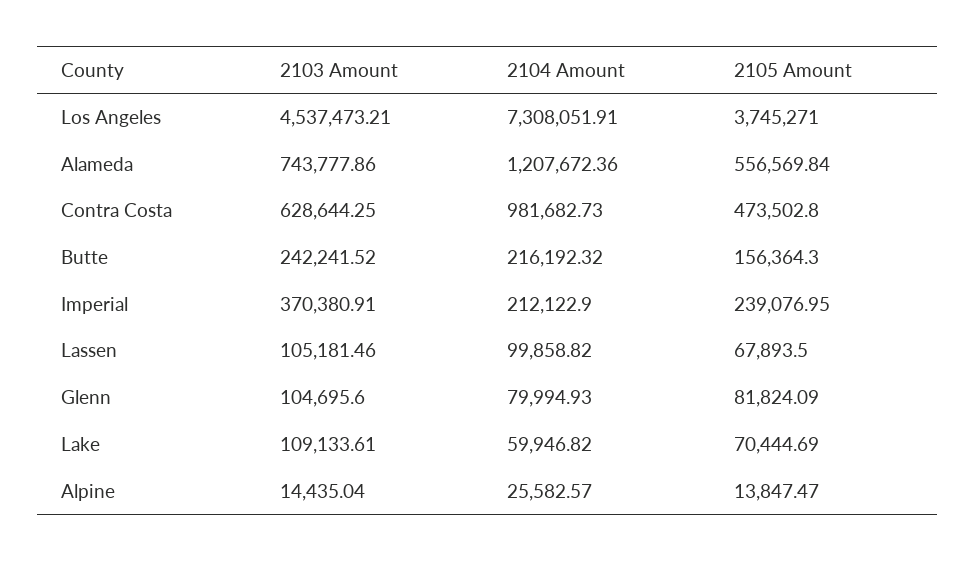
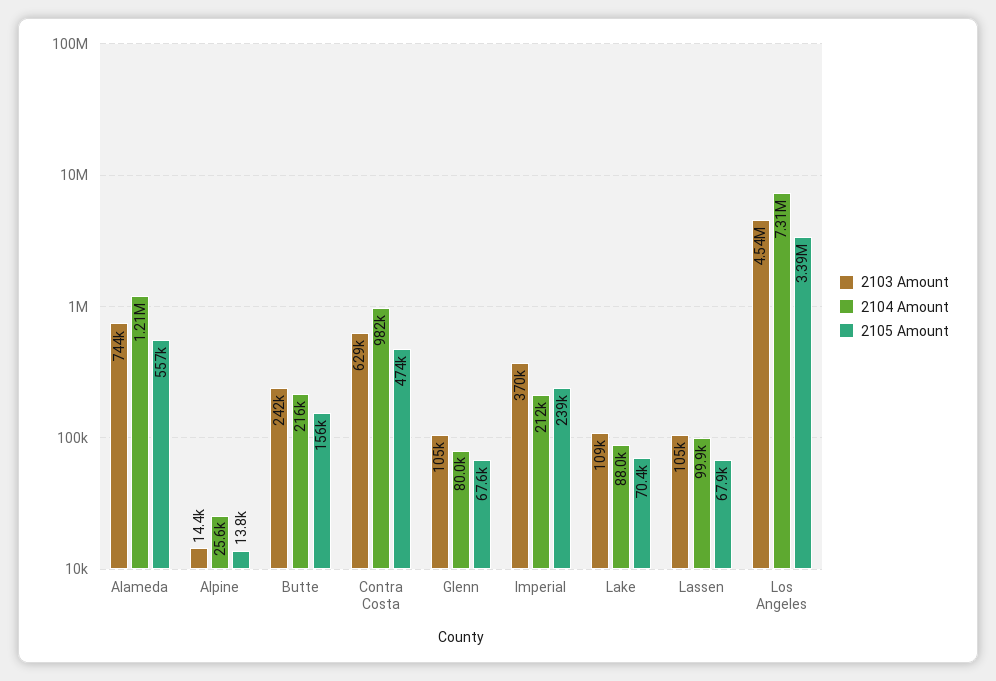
  {
    "2103 Amount": {
      "Los Angeles": 4537473.21,
      "Alameda": 743777.86,
      "Contra Costa": 628644.25,
      "Butte": 242241.52,
      "Imperial": 370380.91,
      "Lassen": 105181.46,
      "Glenn": 104695.6,
      "Lake": 109133.61,
      "Alpine": 14435.04
    },
    "2104 Amount": {
      "Los Angeles": 7308051.91,
      "Alameda": 1207672.36,
      "Contra Costa": 981682.73,
      "Butte": 216192.32,
      "Imperial": 212122.9,
      "Lassen": 99858.82,
      "Glenn": 79994.93,
-     "Lake": 59946.82,
+     "Lake": 88000,
      "Alpine": 25582.57
    },
    "2105 Amount": {
-     "Los Angeles": 3745271,
+     "Los Angeles": 3390000,
      "Alameda": 556569.84,
      "Contra Costa": 473502.8,
      "Butte": 156364.3,
      "Imperial": 239076.95,
      "Lassen": 67893.5,
-     "Glenn": 81824.09,
+     "Glenn": 67600,
      "Lake": 70444.69,
      "Alpine": 13847.47
    }
  }

